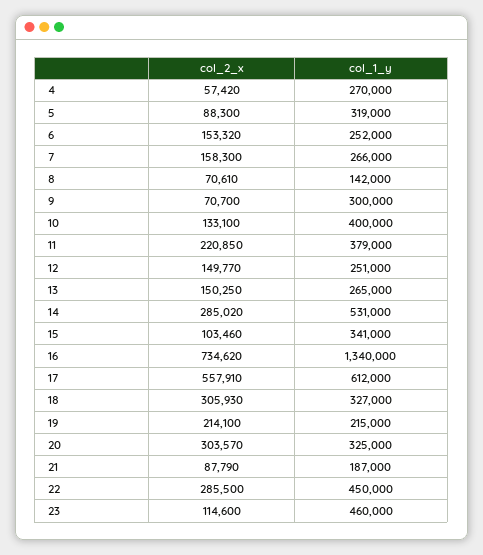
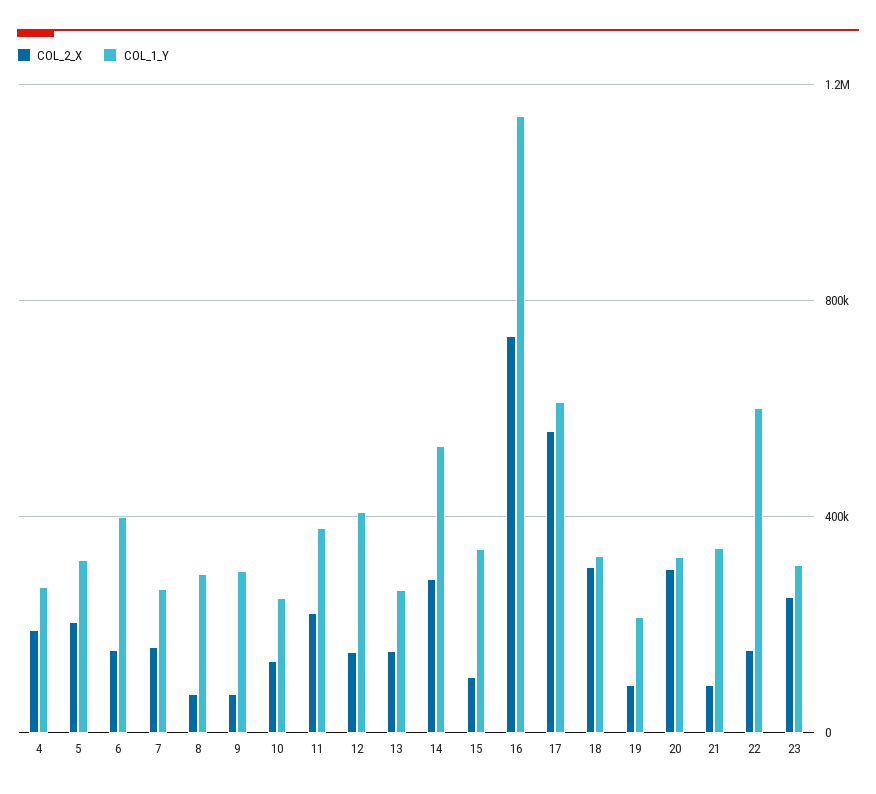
  {
    "col_2_x": {
-     "4": 57420,
+     "4": 200000,
-     "5": 88300,
+     "5": 200000,
      "6": 153320,
      "7": 158300,
      "8": 70610,
      "9": 70700,
      "10": 133100,
      "11": 220850,
      "12": 149770,
      "13": 150250,
      "14": 285020,
      "15": 103460,
      "16": 734620,
      "17": 557910,
      "18": 305930,
-     "19": 214100,
+     "19": 100000,
      "20": 303570,
      "21": 87790,
-     "22": 285500,
+     "22": 150000,
-     "23": 114600
+     "23": 250000
    },
    "col_1_y": {
      "4": 270000,
      "5": 319000,
-     "6": 252000,
+     "6": 400000,
      "7": 266000,
-     "8": 142000,
+     "8": 300000,
      "9": 300000,
-     "10": 400000,
+     "10": 250000,
      "11": 379000,
-     "12": 251000,
+     "12": 400000,
      "13": 265000,
      "14": 531000,
      "15": 341000,
-     "16": 1340000,
+     "16": 1150000,
      "17": 612000,
      "18": 327000,
      "19": 215000,
      "20": 325000,
-     "21": 187000,
+     "21": 350000,
-     "22": 450000,
+     "22": 600000,
-     "23": 460000
+     "23": 300000
    }
  }

